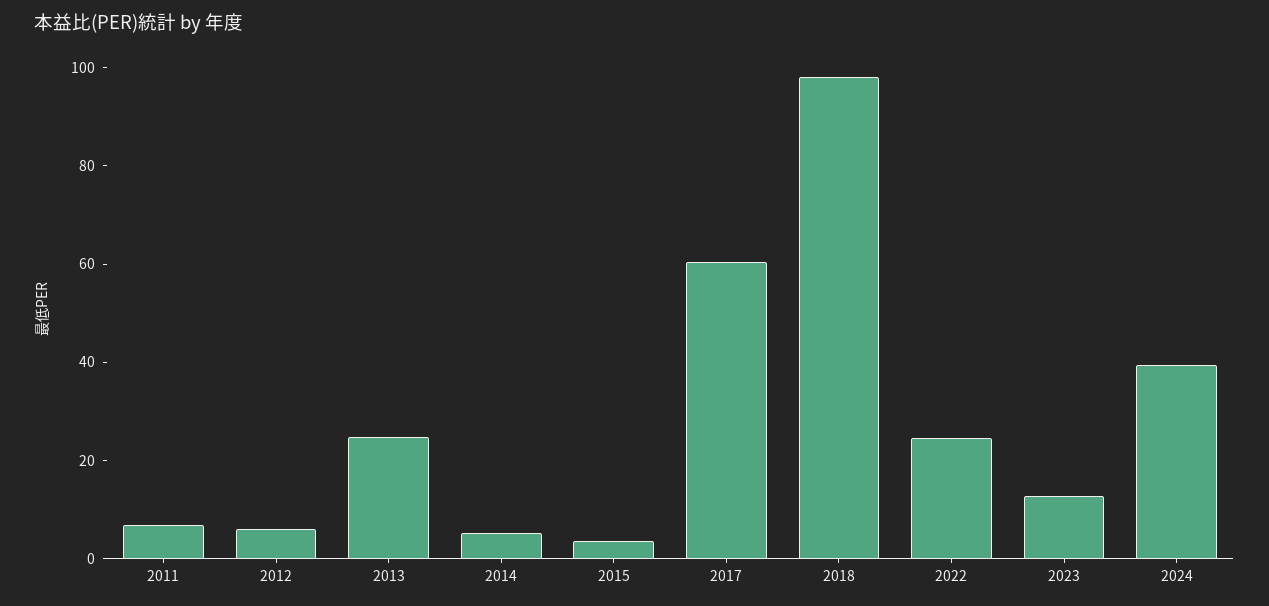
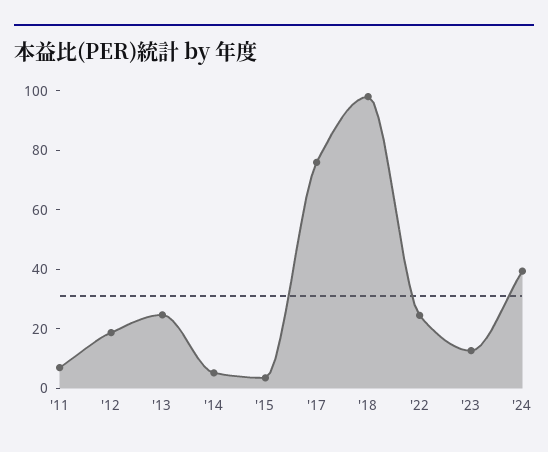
  {
    "2011": 5,
-   "2012": 5,
+   "2012": 20,
    "2013": 25,
    "2014": 5,
    "2015": 5,
-   "2017": 60,
+   "2017": 75,
    "2018": 100,
    "2022": 25,
    "2023": 15,
    "2024": 40
  }

